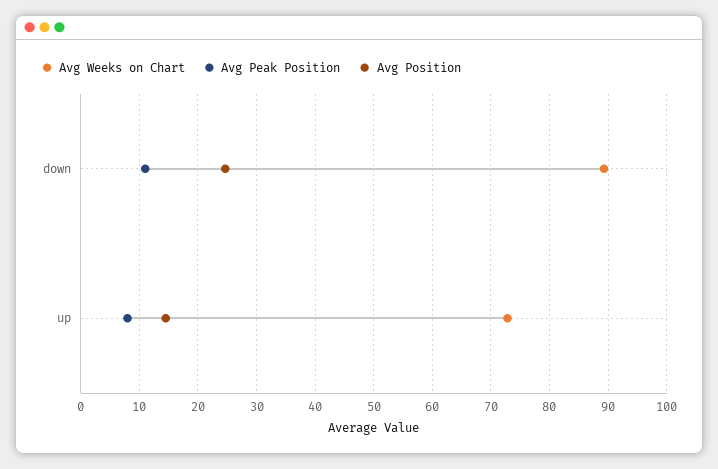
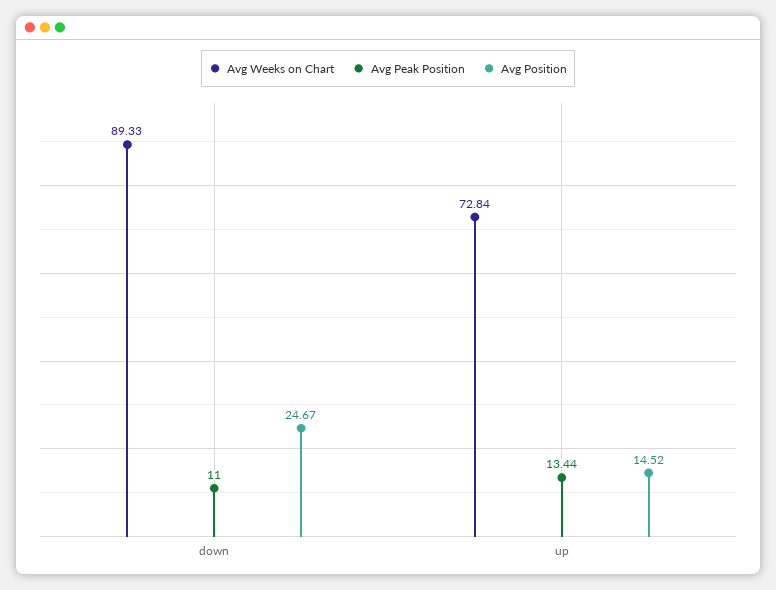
  {
    "Avg Weeks on Chart": {
      "down": 89.33,
      "up": 72.84
    },
    "Avg Peak Position": {
      "down": 11,
-     "up": 8
+     "up": 13.44
    },
    "Avg Position": {
      "down": 24.67,
      "up": 14.52
    }
  }

